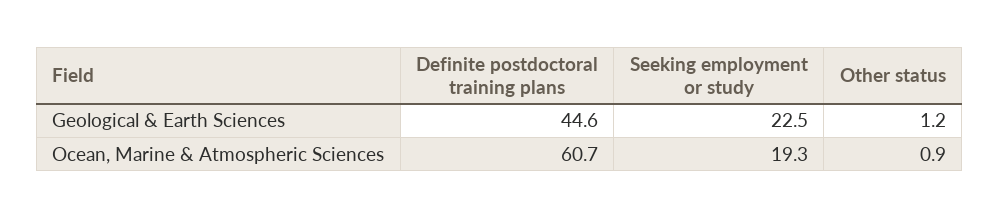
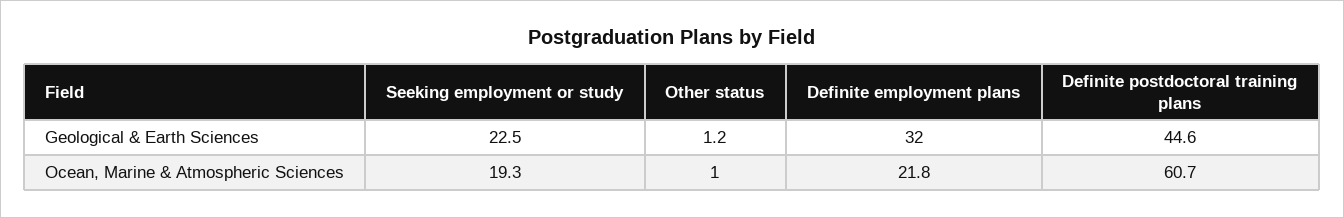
  {
    "Definite postdoctoral training plans": {
      "Geological & Earth Sciences": 44.6,
      "Ocean, Marine & Atmospheric Sciences": 60.7
    },
    "Seeking employment or study": {
      "Geological & Earth Sciences": 22.5,
      "Ocean, Marine & Atmospheric Sciences": 19.3
    },
    "Other status": {
      "Geological & Earth Sciences": 1.2,
-     "Ocean, Marine & Atmospheric Sciences": 0.9
+     "Ocean, Marine & Atmospheric Sciences": 1
-   }
+   },
+   "Definite employment plans": {
+     "Geological & Earth Sciences": 32,
+     "Ocean, Marine & Atmospheric Sciences": 21.8
+   }
  }

